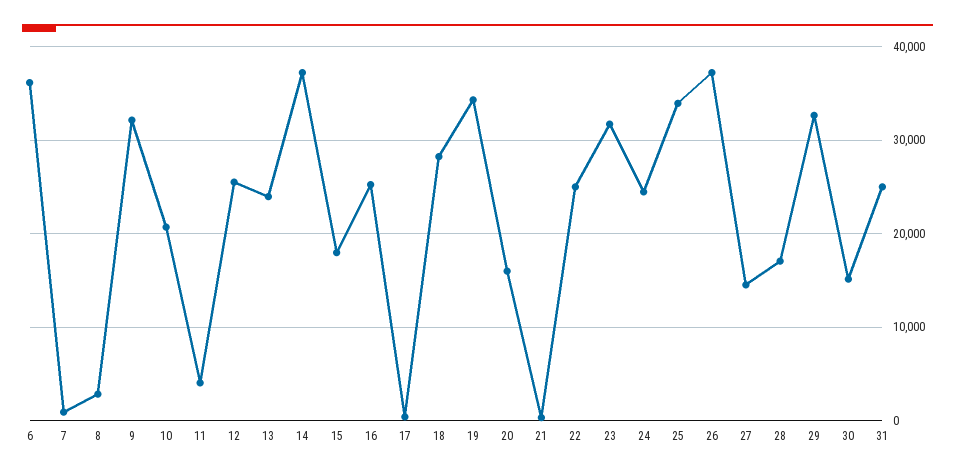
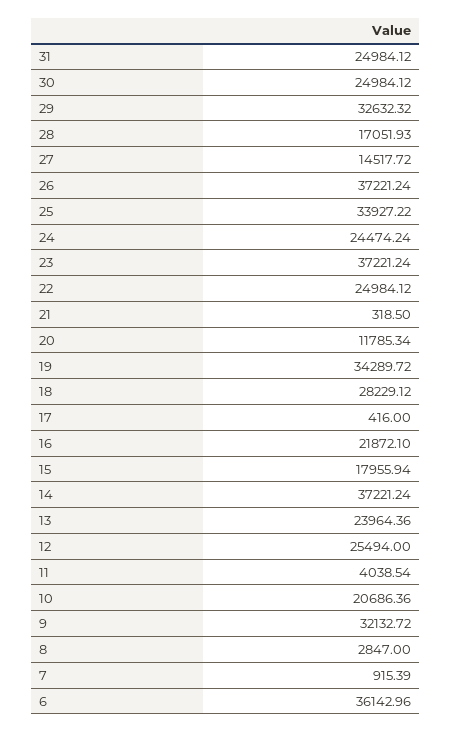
  {
    "6": 36142.96,
    "7": 915.39,
    "8": 2847,
    "9": 32132.72,
    "10": 20686.36,
    "11": 4038.54,
    "12": 25494,
    "13": 23964.36,
    "14": 37221.24,
    "15": 17955.94,
-   "16": 25000,
+   "16": 21872.1,
    "17": 416,
    "18": 28229.12,
    "19": 34289.72,
-   "20": 16000,
+   "20": 11785.34,
    "21": 318.5,
    "22": 24984.12,
-   "23": 32000,
+   "23": 37221.24,
    "24": 24474.24,
    "25": 33927.22,
    "26": 37221.24,
    "27": 14517.72,
    "28": 17051.93,
    "29": 32632.32,
-   "30": 15000,
+   "30": 24984.12,
    "31": 24984.12
  }

